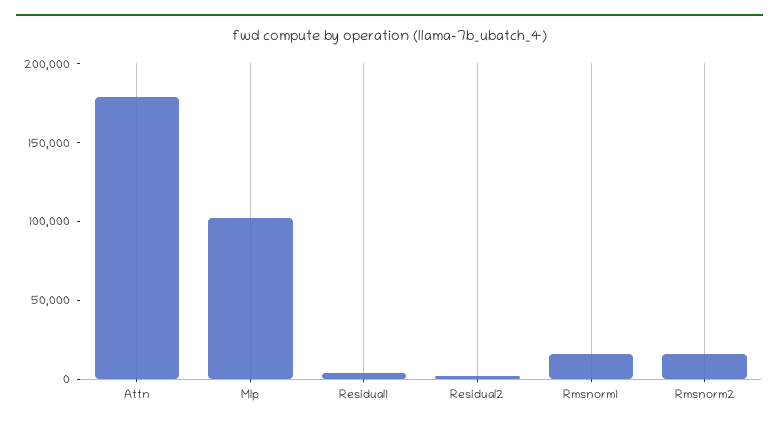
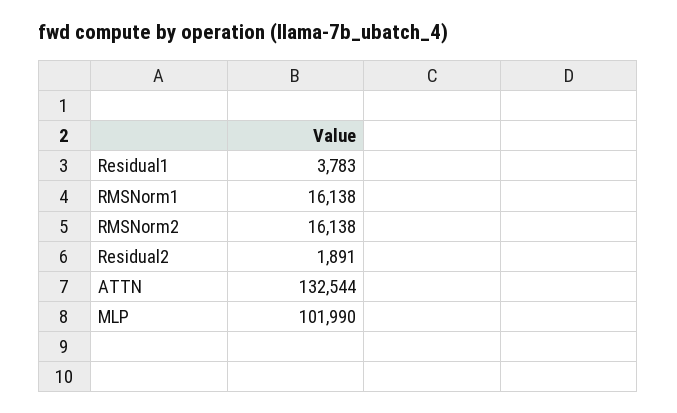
  {
-   "Attn": 180000,
+   "Attn": 132544,
    "Mlp": 101990,
    "Residual1": 3783,
    "Residual2": 1891,
    "Rmsnorm1": 16138,
    "Rmsnorm2": 16138
  }

